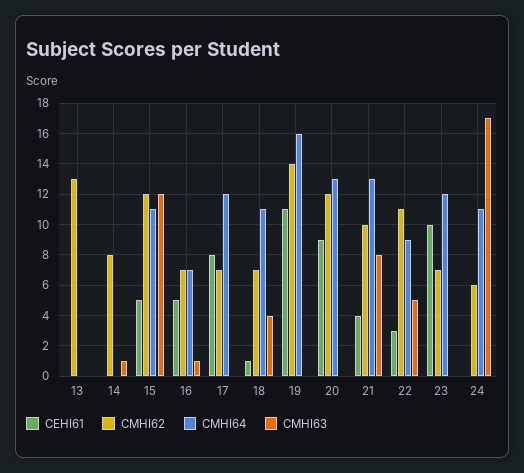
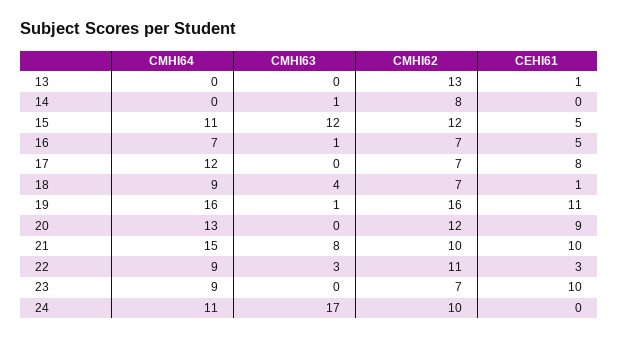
  {
    "CEHI61": {
-     "13": 0,
+     "13": 1,
      "14": 0,
      "15": 5,
      "16": 5,
      "17": 8,
      "18": 1,
      "19": 11,
      "20": 9,
-     "21": 4,
+     "21": 10,
      "22": 3,
      "23": 10,
      "24": 0
    },
    "CMHI62": {
      "13": 13,
      "14": 8,
      "15": 12,
      "16": 7,
      "17": 7,
      "18": 7,
-     "19": 14,
+     "19": 16,
      "20": 12,
      "21": 10,
      "22": 11,
      "23": 7,
-     "24": 6
+     "24": 10
    },
    "CMHI64": {
      "13": 0,
      "14": 0,
      "15": 11,
      "16": 7,
      "17": 12,
-     "18": 11,
+     "18": 9,
      "19": 16,
      "20": 13,
-     "21": 13,
+     "21": 15,
      "22": 9,
-     "23": 12,
+     "23": 9,
      "24": 11
    },
    "CMHI63": {
      "13": 0,
      "14": 1,
      "15": 12,
      "16": 1,
      "17": 0,
      "18": 4,
-     "19": 0,
+     "19": 1,
      "20": 0,
      "21": 8,
-     "22": 5,
+     "22": 3,
      "23": 0,
      "24": 17
    }
  }

